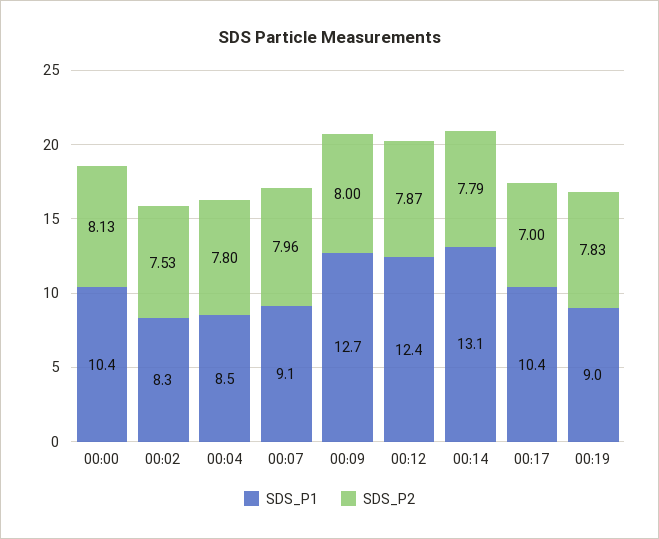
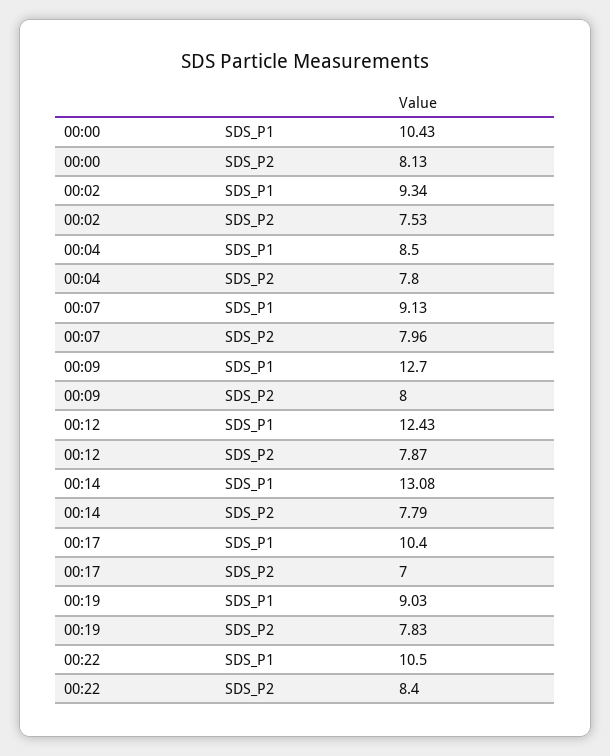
  {
    "SDS_P1": {
      "00:00": 10.43,
-     "00:02": 8.3,
+     "00:02": 9.34,
      "00:04": 8.5,
      "00:07": 9.13,
      "00:09": 12.7,
      "00:12": 12.43,
      "00:14": 13.08,
      "00:17": 10.4,
-     "00:19": 9.03
+     "00:19": 9.03,
+     "00:22": 10.5
    },
    "SDS_P2": {
      "00:00": 8.13,
      "00:02": 7.53,
      "00:04": 7.8,
      "00:07": 7.96,
      "00:09": 8,
      "00:12": 7.87,
      "00:14": 7.79,
      "00:17": 7,
-     "00:19": 7.83
+     "00:19": 7.83,
+     "00:22": 8.4
    }
  }

